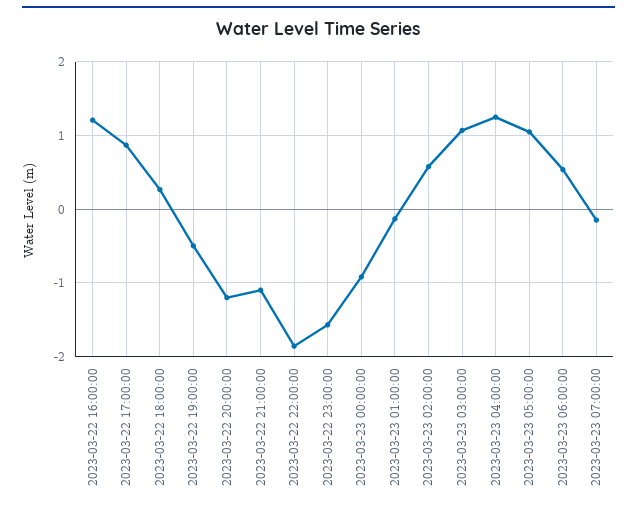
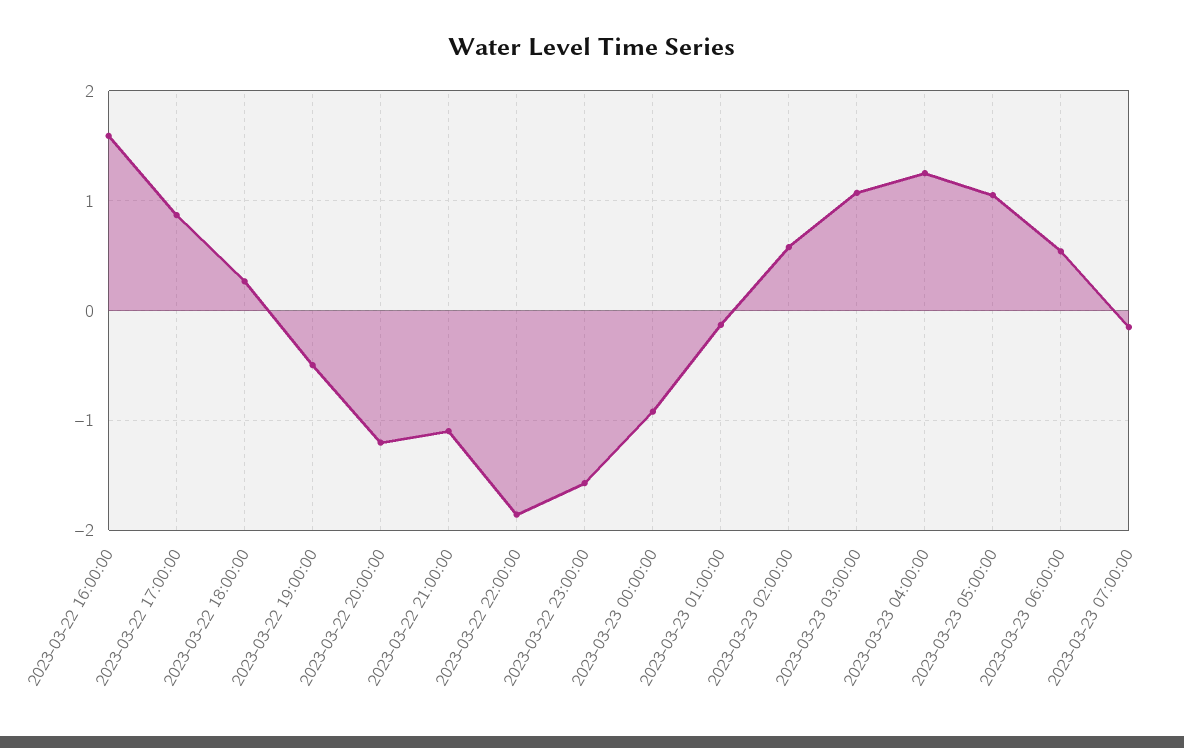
  {
-   "2023-03-22 16:00:00": 1.2,
+   "2023-03-22 16:00:00": 1.6,
    "2023-03-22 17:00:00": 0.9,
    "2023-03-22 18:00:00": 0.3,
    "2023-03-22 19:00:00": -0.5,
    "2023-03-22 20:00:00": -1.2,
    "2023-03-22 21:00:00": -1.1,
    "2023-03-22 22:00:00": -1.9,
    "2023-03-22 23:00:00": -1.6,
    "2023-03-23 00:00:00": -0.9,
    "2023-03-23 01:00:00": -0.1,
    "2023-03-23 02:00:00": 0.6,
    "2023-03-23 03:00:00": 1.1,
    "2023-03-23 04:00:00": 1.3,
    "2023-03-23 05:00:00": 1.1,
    "2023-03-23 06:00:00": 0.5,
    "2023-03-23 07:00:00": -0.1
  }

